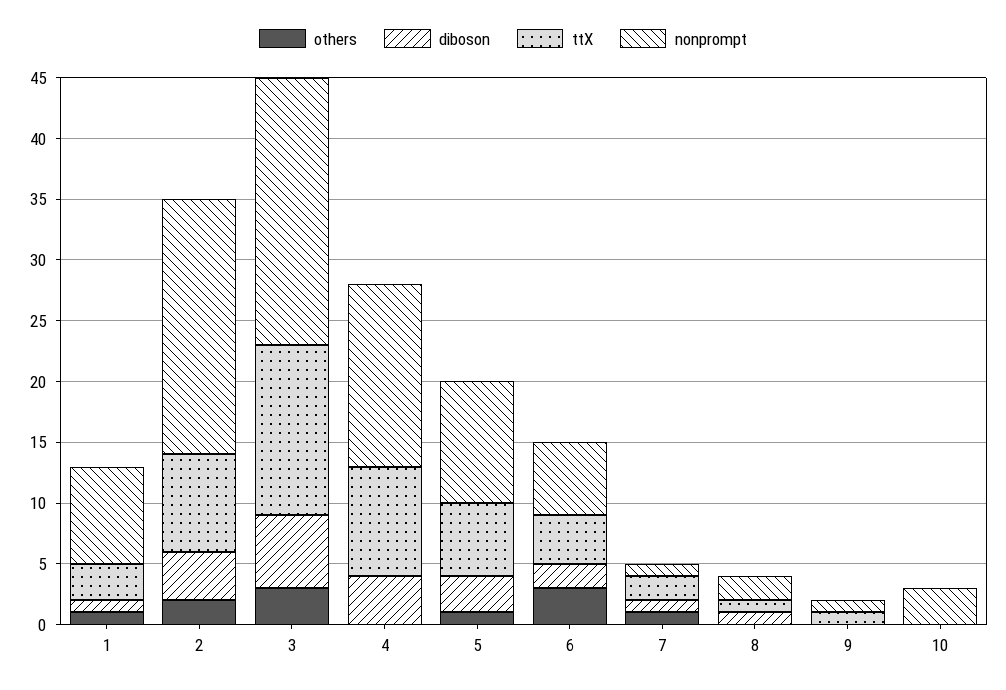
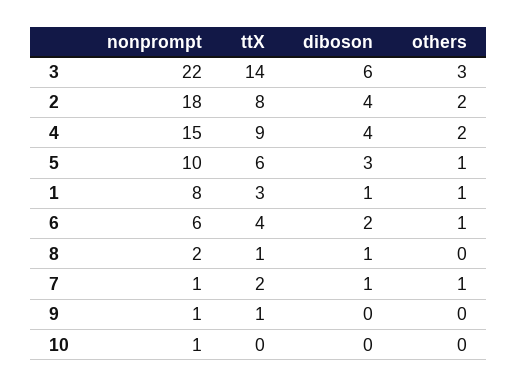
  {
    "others": {
      "1": 1,
      "2": 2,
      "3": 3,
-     "4": 0,
+     "4": 2,
      "5": 1,
-     "6": 3,
+     "6": 1,
      "7": 1,
      "8": 0,
      "9": 0,
      "10": 0
    },
    "diboson": {
      "1": 1,
      "2": 4,
      "3": 6,
      "4": 4,
      "5": 3,
      "6": 2,
      "7": 1,
      "8": 1,
      "9": 0,
      "10": 0
    },
    "ttX": {
      "1": 3,
      "2": 8,
      "3": 14,
      "4": 9,
      "5": 6,
      "6": 4,
      "7": 2,
      "8": 1,
      "9": 1,
      "10": 0
    },
    "nonprompt": {
      "1": 8,
-     "2": 21,
+     "2": 18,
      "3": 22,
      "4": 15,
      "5": 10,
      "6": 6,
      "7": 1,
      "8": 2,
      "9": 1,
-     "10": 3
+     "10": 1
    }
  }

